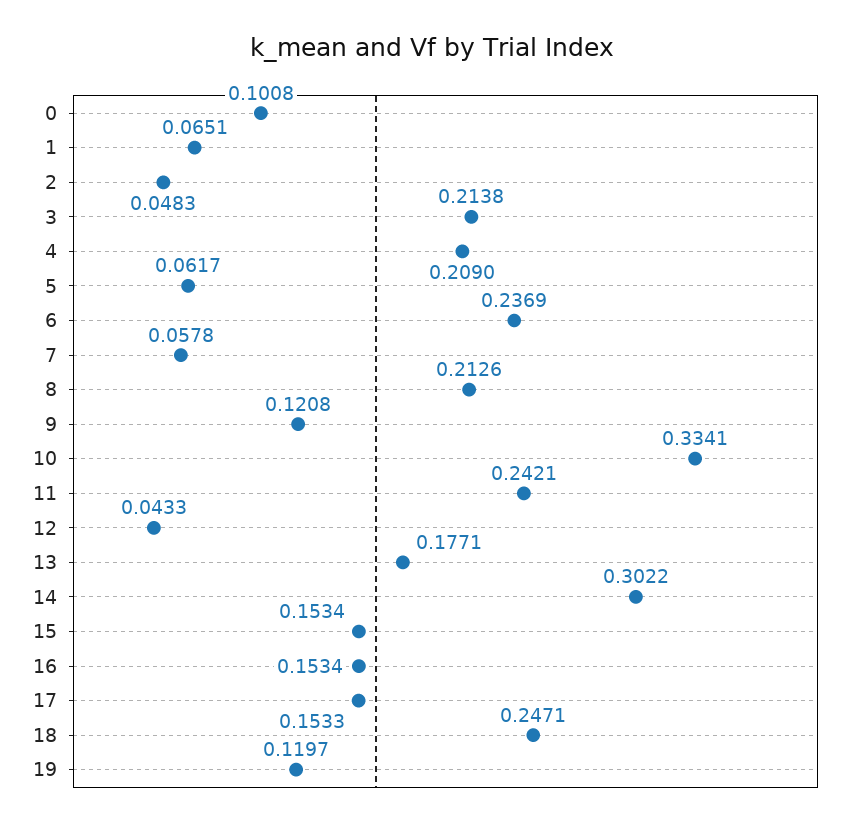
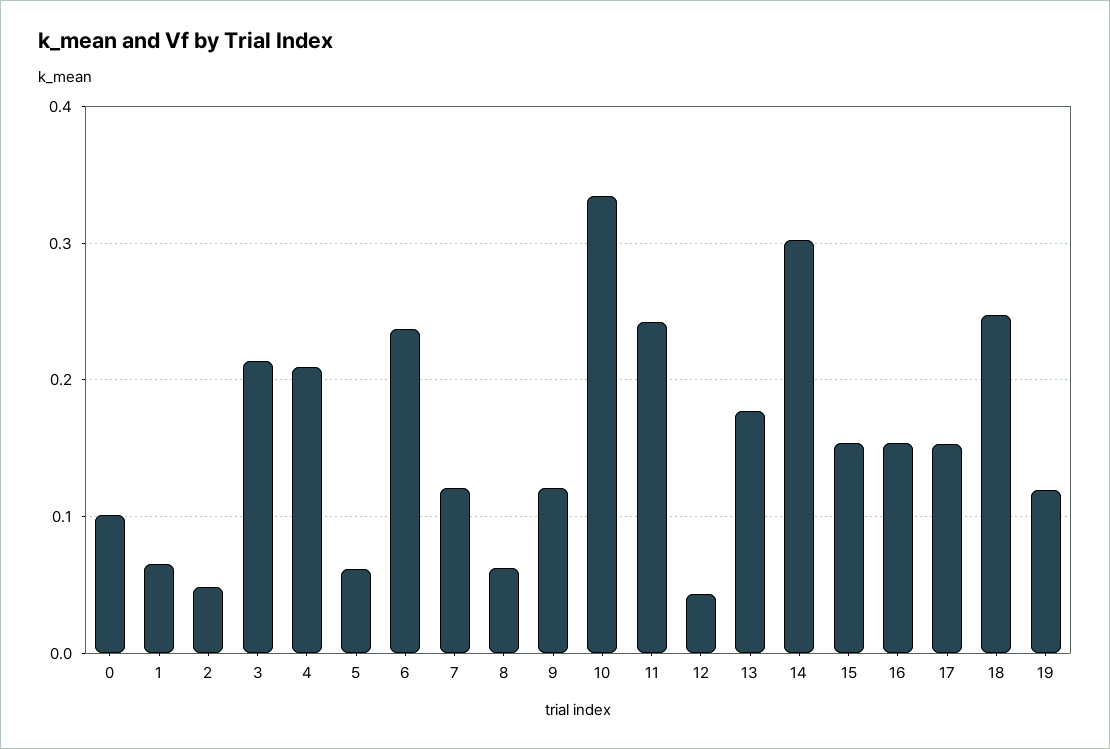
  {
    "0": 0.1008,
    "1": 0.0651,
    "2": 0.0483,
    "3": 0.2138,
    "4": 0.209,
    "5": 0.0617,
    "6": 0.2369,
-   "7": 0.0578,
+   "7": 0.12,
-   "8": 0.2126,
+   "8": 0.06,
    "9": 0.1208,
    "10": 0.3341,
    "11": 0.2421,
    "12": 0.0433,
    "13": 0.1771,
    "14": 0.3022,
    "15": 0.1534,
    "16": 0.1534,
    "17": 0.1533,
    "18": 0.2471,
    "19": 0.1197
  }

